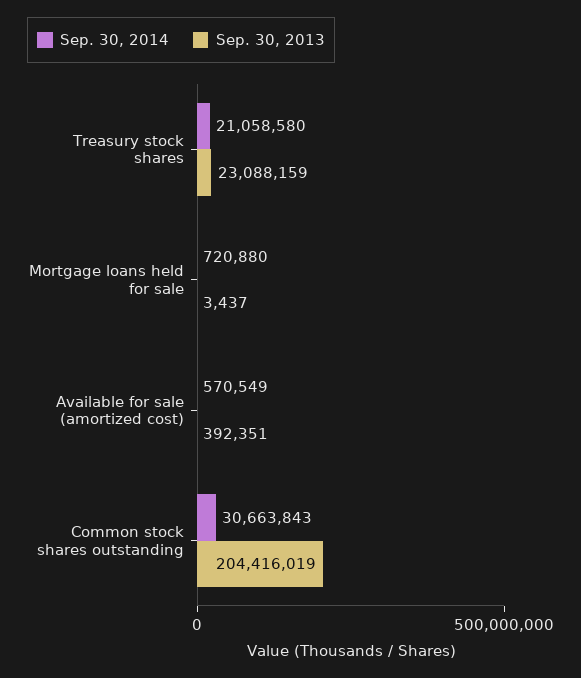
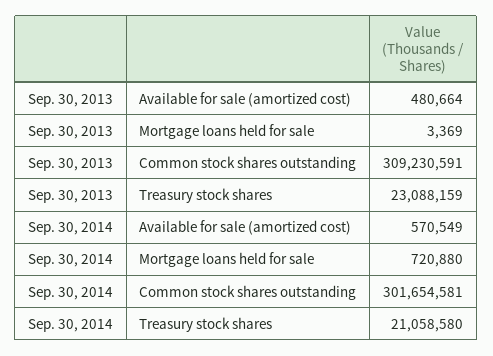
  {
    "Sep. 30, 2014": {
      "Treasury stock shares": 21058580,
      "Mortgage loans held for sale": 720880,
      "Available for sale (amortized cost)": 570549,
-     "Common stock shares outstanding": 30663843
+     "Common stock shares outstanding": 301654581
    },
    "Sep. 30, 2013": {
      "Treasury stock shares": 23088159,
-     "Mortgage loans held for sale": 3437,
+     "Mortgage loans held for sale": 3369,
-     "Available for sale (amortized cost)": 392351,
+     "Available for sale (amortized cost)": 480664,
-     "Common stock shares outstanding": 204416019
+     "Common stock shares outstanding": 309230591
    }
  }

